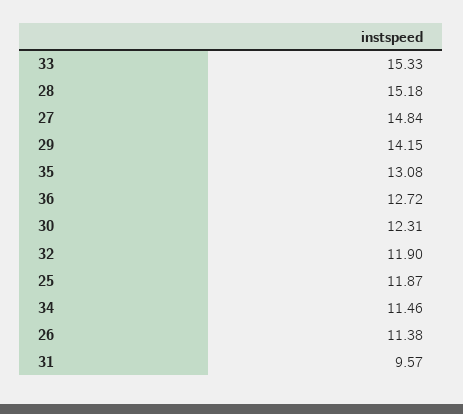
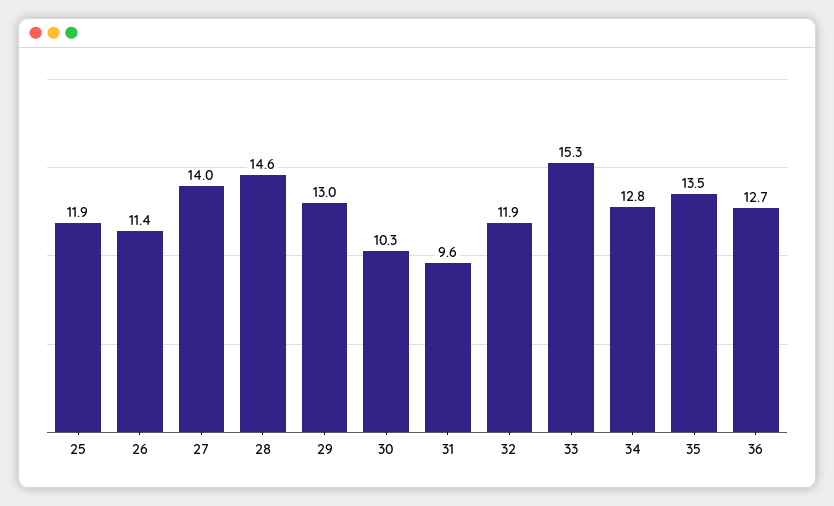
  {
    "33": 15.33,
-   "28": 15.18,
+   "28": 14.6,
-   "27": 14.84,
+   "27": 14,
-   "29": 14.15,
+   "29": 13,
-   "35": 13.08,
+   "35": 13.5,
    "36": 12.72,
-   "30": 12.31,
+   "30": 10.3,
    "32": 11.9,
    "25": 11.87,
-   "34": 11.46,
+   "34": 12.8,
    "26": 11.38,
    "31": 9.57
  }

